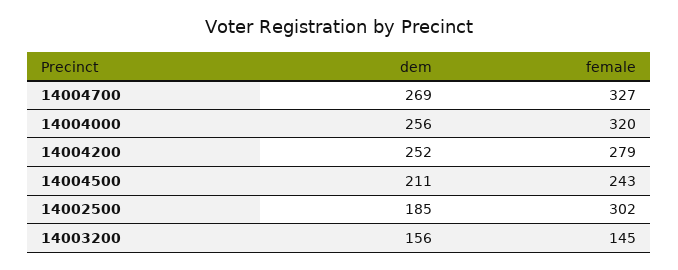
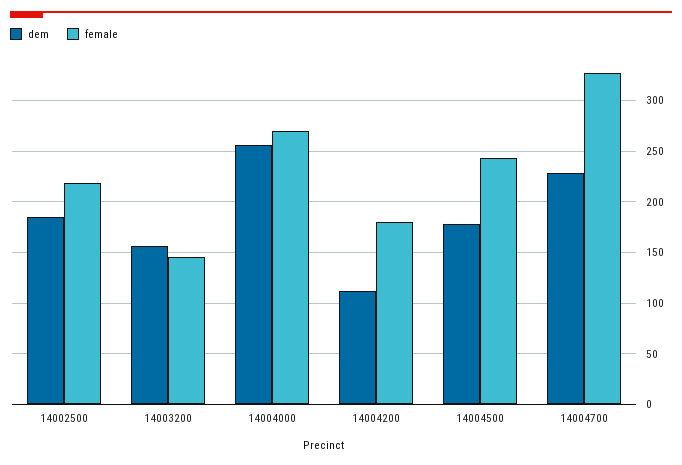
  {
    "dem": {
-     "14004700": 269,
+     "14004700": 230,
      "14004000": 256,
-     "14004200": 252,
+     "14004200": 110,
-     "14004500": 211,
+     "14004500": 180,
      "14002500": 185,
      "14003200": 156
    },
    "female": {
      "14004700": 327,
-     "14004000": 320,
+     "14004000": 270,
-     "14004200": 279,
+     "14004200": 180,
      "14004500": 243,
-     "14002500": 302,
+     "14002500": 220,
      "14003200": 145
    }
  }

